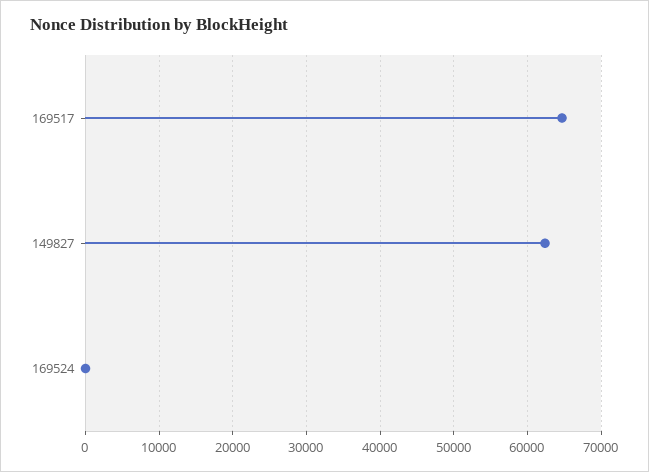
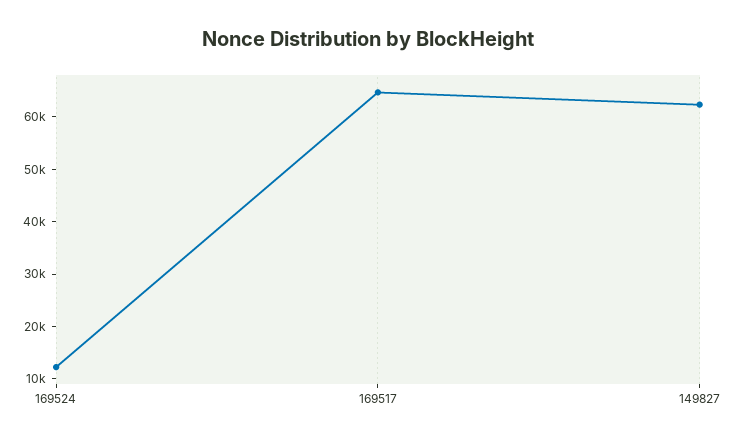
  {
    "169517": 65000,
    "149827": 62000,
-   "169524": 0
+   "169524": 12000
  }

